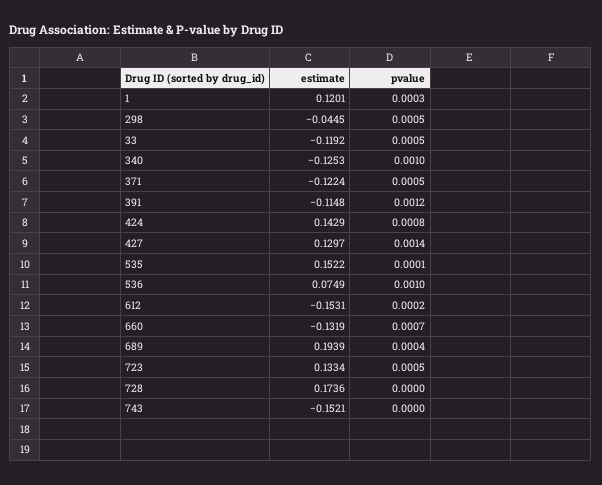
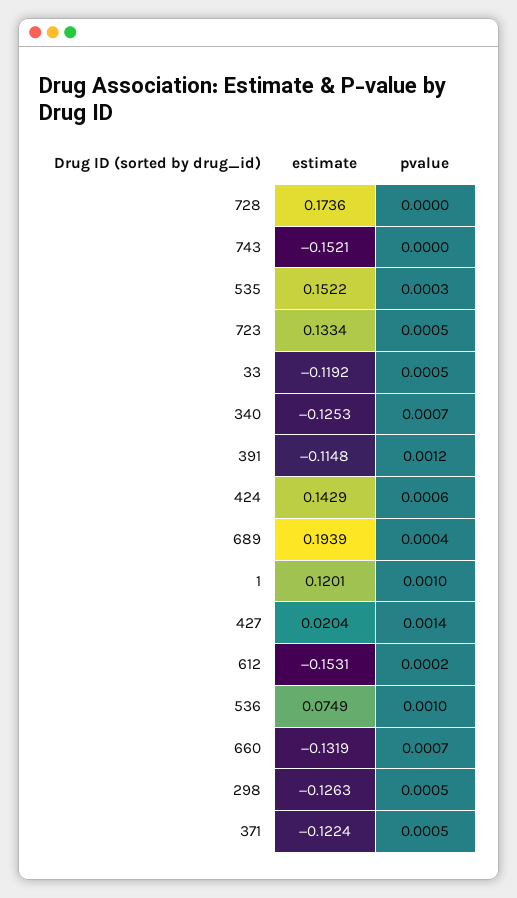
  {
    "estimate": {
      "1": 0.1201,
-     "298": -0.0445,
+     "298": -0.1263,
      "33": -0.1192,
      "340": -0.1253,
      "371": -0.1224,
      "391": -0.1148,
      "424": 0.1429,
-     "427": 0.1297,
+     "427": 0.0204,
      "535": 0.1522,
      "536": 0.0749,
      "612": -0.1531,
      "660": -0.1319,
      "689": 0.1939,
      "723": 0.1334,
      "728": 0.1736,
      "743": -0.1521
    },
    "pvalue": {
-     "1": 0.0003,
+     "1": 0.001,
      "298": 0.0005,
      "33": 0.0005,
-     "340": 0.001,
+     "340": 0.0007,
      "371": 0.0005,
      "391": 0.0012,
-     "424": 0.0008,
+     "424": 0.0006,
      "427": 0.0014,
-     "535": 0.0001,
+     "535": 0.0003,
      "536": 0.001,
      "612": 0.0002,
      "660": 0.0007,
      "689": 0.0004,
      "723": 0.0005,
      "728": 0,
      "743": 0
    }
  }

